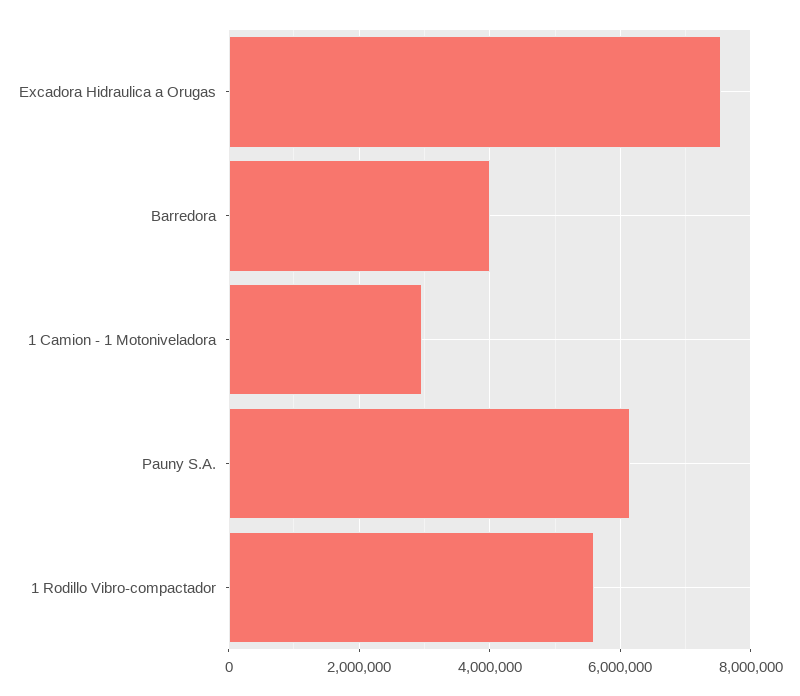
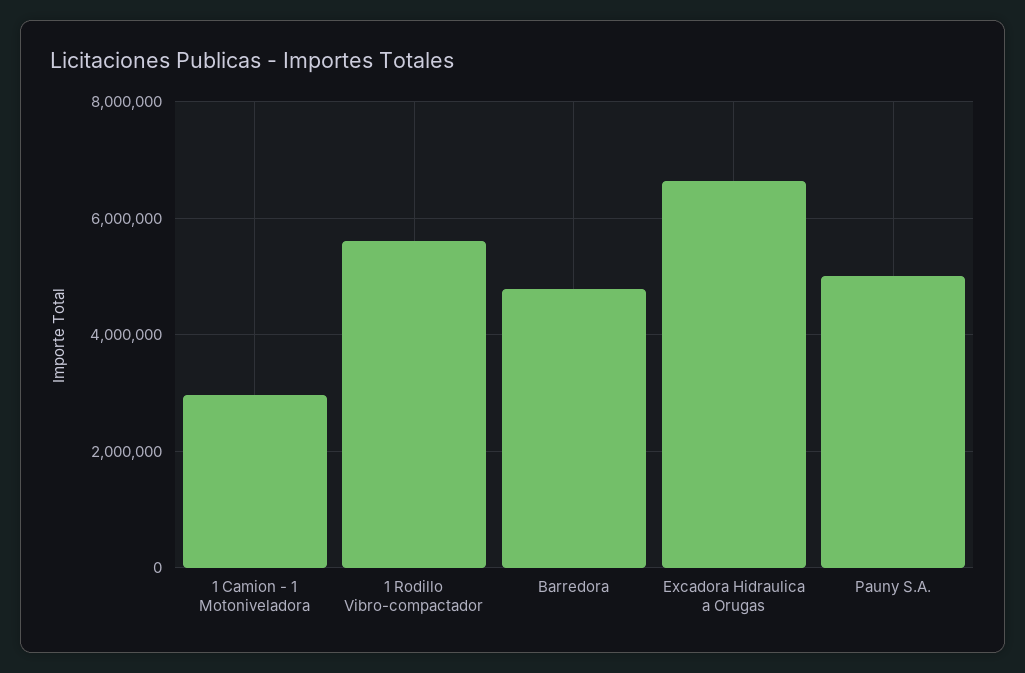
  {
-   "Excadora Hidraulica a Orugas": 7600000,
+   "Excadora Hidraulica a Orugas": 6600000,
-   "Barredora": 4000000,
+   "Barredora": 4800000,
    "1 Camion - 1 Motoniveladora": 3000000,
-   "Pauny S.A.": 6200000,
+   "Pauny S.A.": 5000000,
    "1 Rodillo Vibro-compactador": 5600000
  }

